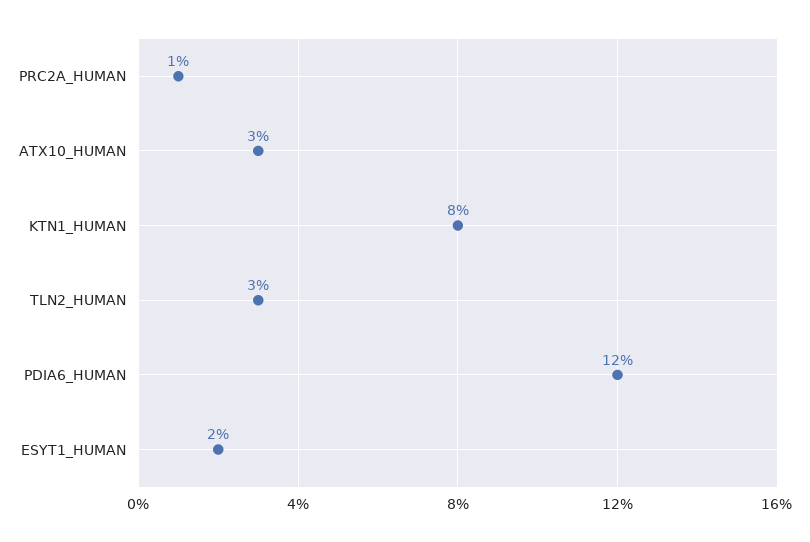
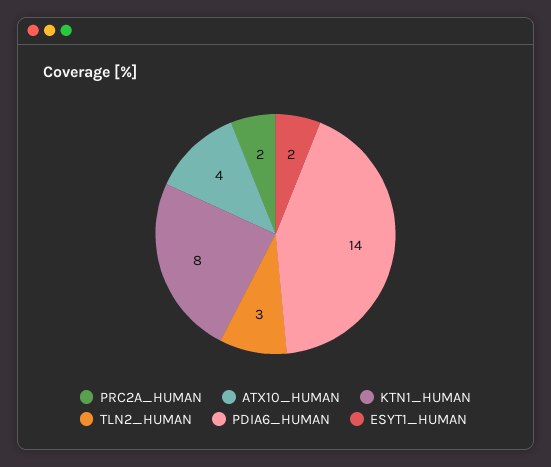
  {
-   "PRC2A_HUMAN": 1,
+   "PRC2A_HUMAN": 2,
-   "ATX10_HUMAN": 3,
+   "ATX10_HUMAN": 4,
    "KTN1_HUMAN": 8,
    "TLN2_HUMAN": 3,
-   "PDIA6_HUMAN": 12,
+   "PDIA6_HUMAN": 14,
    "ESYT1_HUMAN": 2
  }

